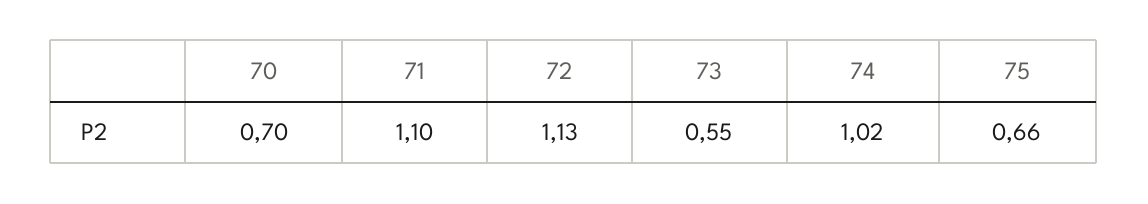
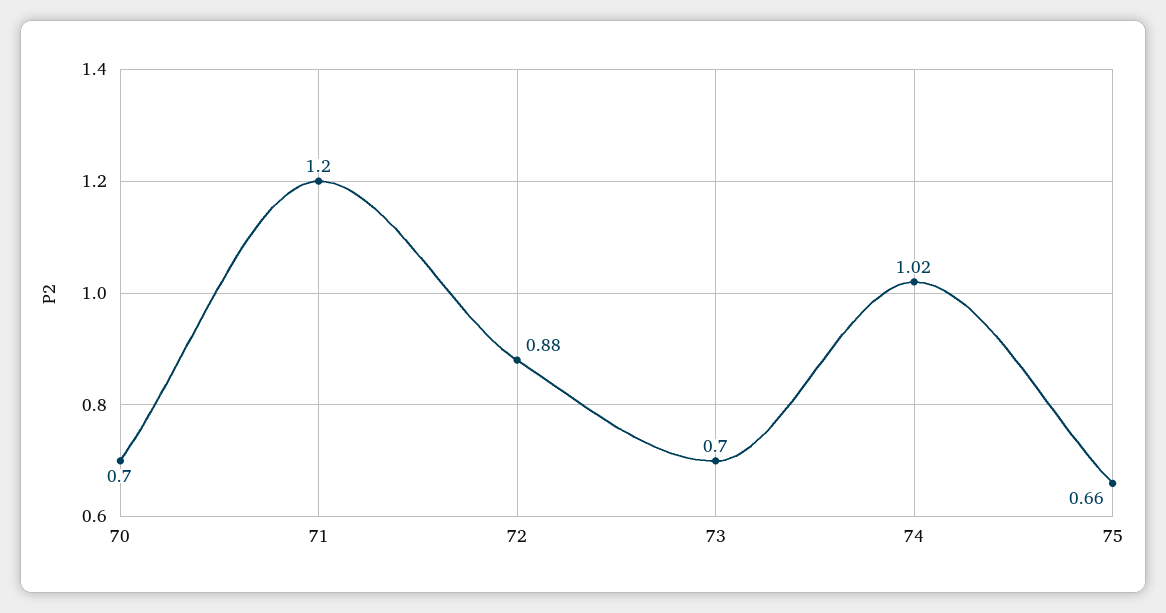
  {
    "70": 0.7,
-   "71": 1.1,
+   "71": 1.2,
-   "72": 1.13,
+   "72": 0.88,
-   "73": 0.55,
+   "73": 0.7,
    "74": 1.02,
    "75": 0.66
  }

